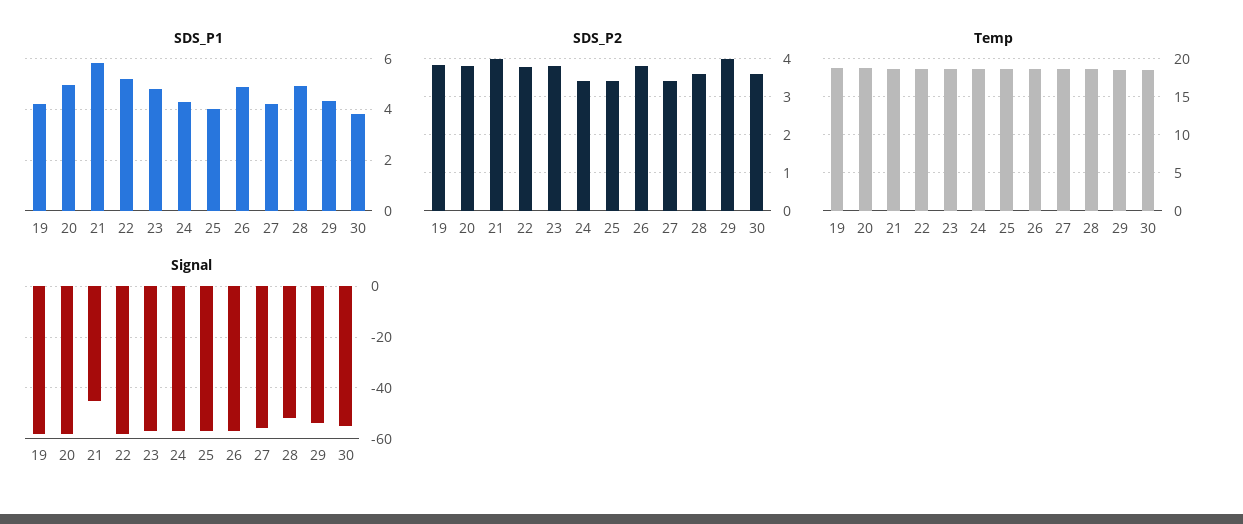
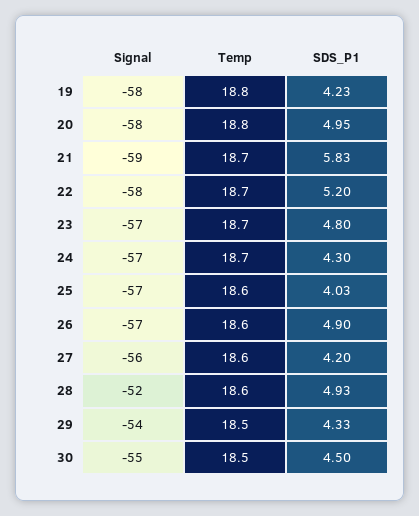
  {
    "SDS_P1": {
      "19": 4.23,
      "20": 4.95,
      "21": 5.83,
      "22": 5.2,
      "23": 4.8,
      "24": 4.3,
      "25": 4.03,
      "26": 4.9,
      "27": 4.2,
      "28": 4.93,
      "29": 4.33,
-     "30": 3.75
+     "30": 4.5
    },
-   "SDS_P2": {
-     "19": 3.8,
-     "20": 3.8,
-     "21": 4,
-     "22": 3.8,
-     "23": 3.8,
-     "24": 3.4,
-     "25": 3.4,
-     "26": 3.8,
-     "27": 3.4,
-     "28": 3.6,
-     "29": 4,
-     "30": 3.6
-   },
    "Temp": {
      "19": 18.8,
      "20": 18.8,
      "21": 18.7,
      "22": 18.7,
      "23": 18.7,
      "24": 18.7,
      "25": 18.6,
      "26": 18.6,
      "27": 18.6,
      "28": 18.6,
      "29": 18.5,
      "30": 18.5
    },
    "Signal": {
      "19": -58,
      "20": -58,
-     "21": -45,
+     "21": -59,
      "22": -58,
      "23": -57,
      "24": -57,
      "25": -57,
      "26": -57,
      "27": -56,
      "28": -52,
      "29": -54,
      "30": -55
    }
  }

